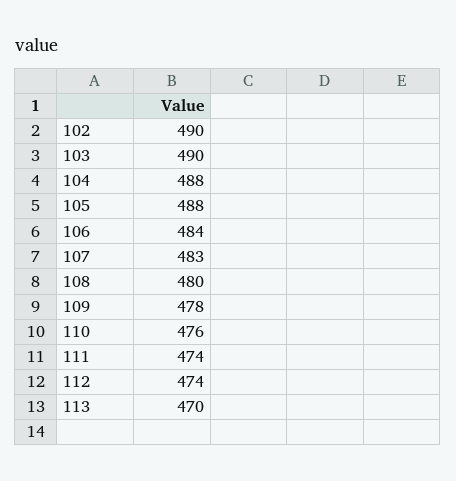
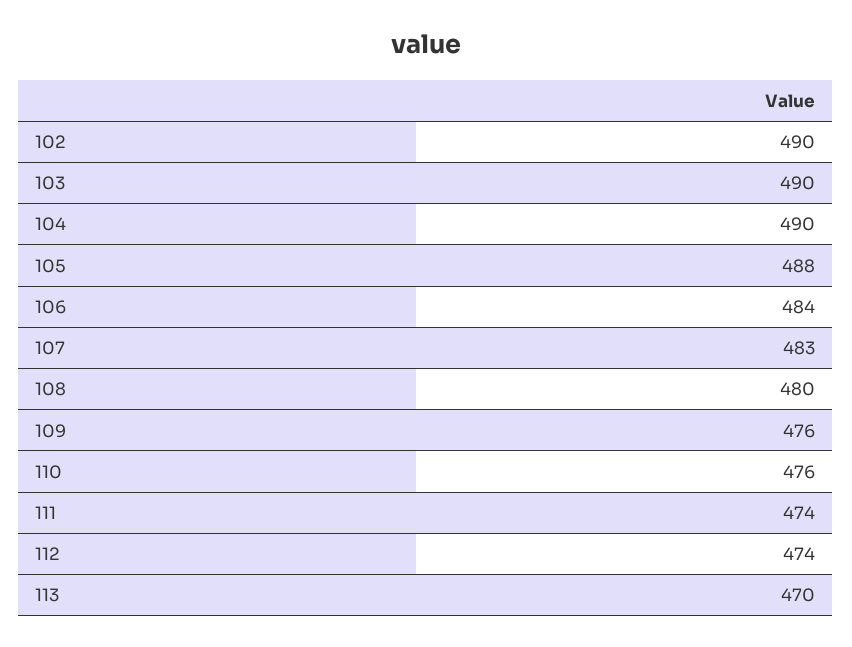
  {
    "102": 490,
    "103": 490,
-   "104": 488,
+   "104": 490,
    "105": 488,
    "106": 484,
    "107": 483,
    "108": 480,
-   "109": 478,
+   "109": 476,
    "110": 476,
    "111": 474,
    "112": 474,
    "113": 470
  }

